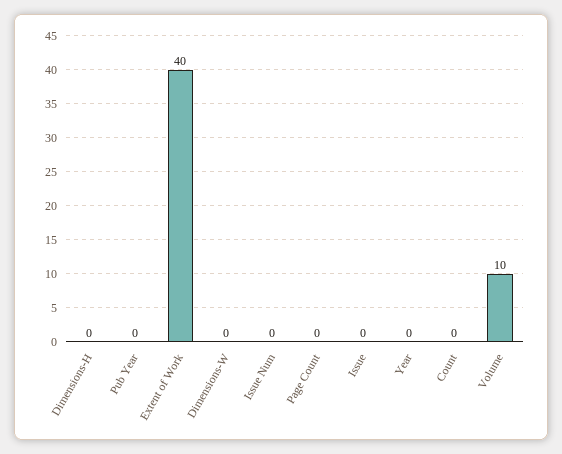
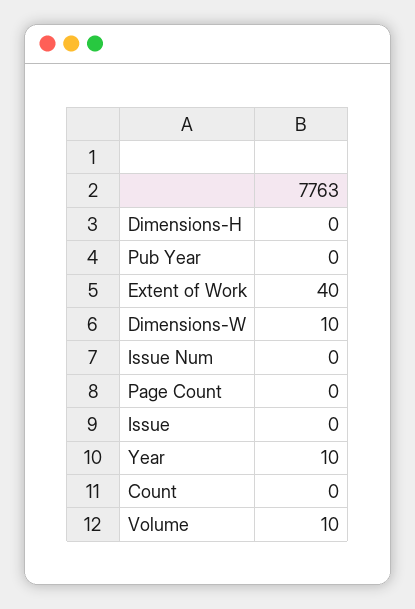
  {
    "Dimensions-H": 0,
    "Pub Year": 0,
    "Extent of Work": 40,
-   "Dimensions-W": 0,
+   "Dimensions-W": 10,
    "Issue Num": 0,
    "Page Count": 0,
    "Issue": 0,
-   "Year": 0,
+   "Year": 10,
    "Count": 0,
    "Volume": 10
  }

